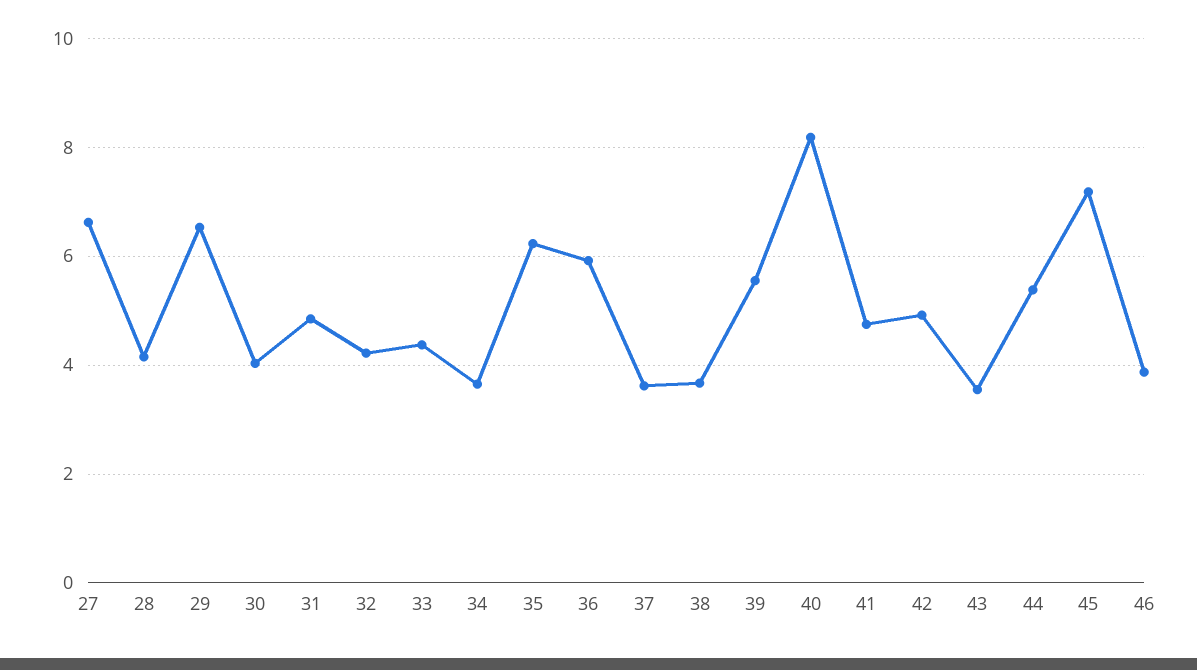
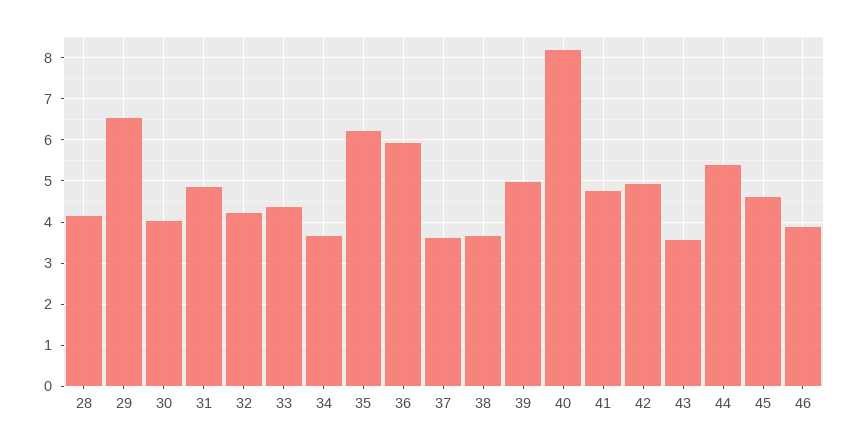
  {
-   "27": 6.6,
    "28": 4.2,
    "29": 6.6,
    "30": 4,
    "31": 4.8,
    "32": 4.2,
    "33": 4.4,
    "34": 3.6,
    "35": 6.2,
    "36": 6,
    "37": 3.6,
    "38": 3.6,
-   "39": 5.6,
+   "39": 5,
    "40": 8.2,
    "41": 4.8,
    "42": 5,
    "43": 3.6,
    "44": 5.4,
-   "45": 7.2,
+   "45": 4.6,
    "46": 3.8
  }

